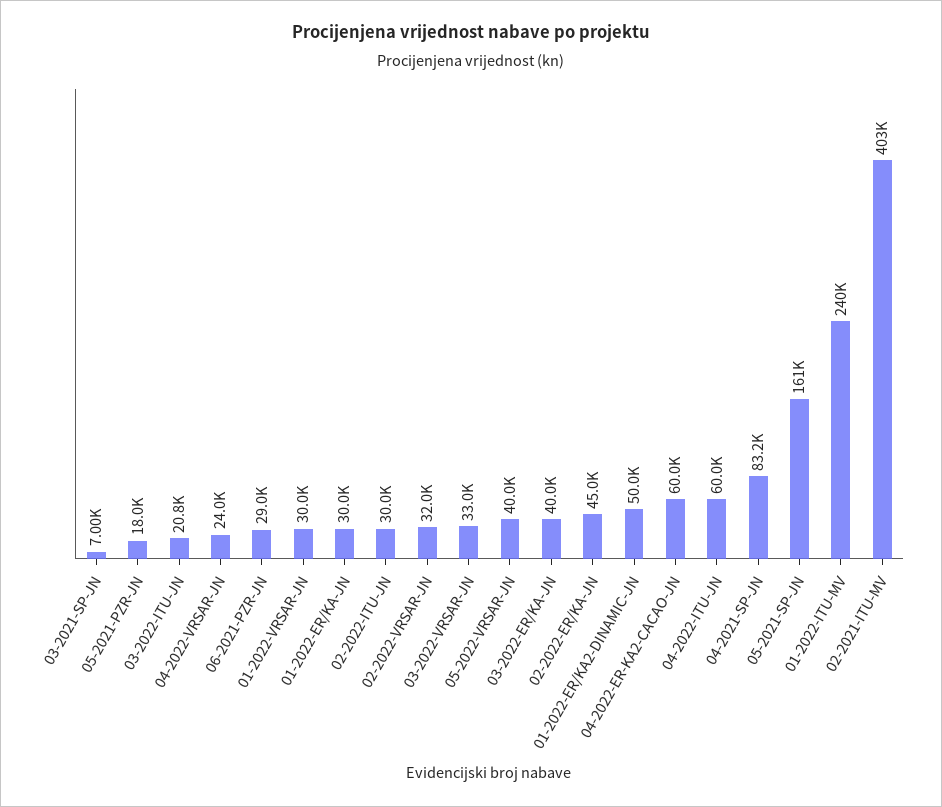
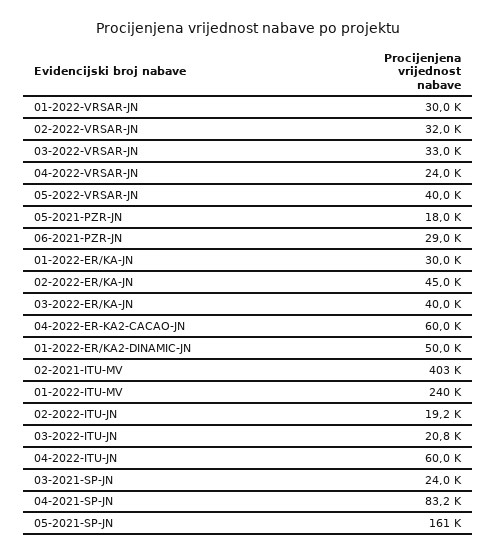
  {
-   "03-2021-SP-JN": 7000,
+   "03-2021-SP-JN": 24000,
    "05-2021-PZR-JN": 18000,
    "03-2022-ITU-JN": 20800,
    "04-2022-VRSAR-JN": 24000,
    "06-2021-PZR-JN": 29000,
    "01-2022-VRSAR-JN": 30000,
    "01-2022-ER/KA-JN": 30000,
-   "02-2022-ITU-JN": 30000,
+   "02-2022-ITU-JN": 19200,
    "02-2022-VRSAR-JN": 32000,
    "03-2022-VRSAR-JN": 33000,
    "05-2022-VRSAR-JN": 40000,
    "03-2022-ER/KA-JN": 40000,
    "02-2022-ER/KA-JN": 45000,
    "01-2022-ER/KA2-DINAMIC-JN": 50000,
    "04-2022-ER-KA2-CACAO-JN": 60000,
    "04-2022-ITU-JN": 60000,
    "04-2021-SP-JN": 83200,
    "05-2021-SP-JN": 161000,
    "01-2022-ITU-MV": 240000,
    "02-2021-ITU-MV": 403000
  }

